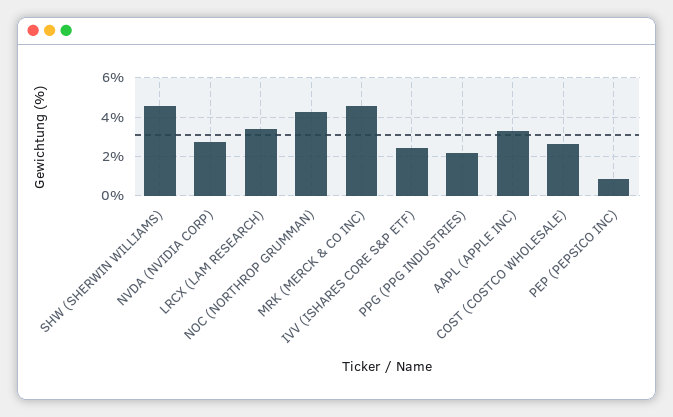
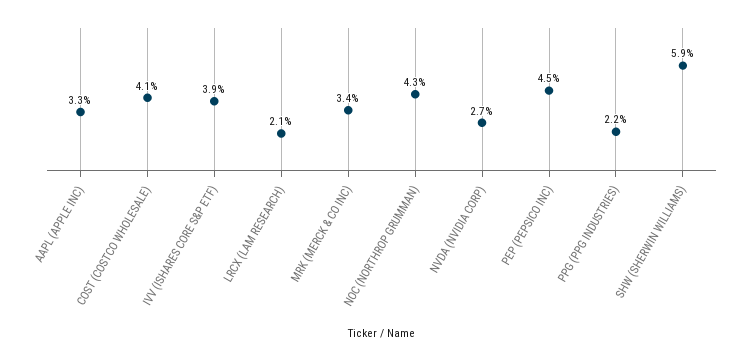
  {
-   "SHW (SHERWIN WILLIAMS)": 4.5,
+   "SHW (SHERWIN WILLIAMS)": 5.9,
    "NVDA (NVIDIA CORP)": 2.7,
-   "LRCX (LAM RESEARCH)": 3.5,
+   "LRCX (LAM RESEARCH)": 2.1,
    "NOC (NORTHROP GRUMMAN)": 4.3,
-   "MRK (MERCK & CO INC)": 4.5,
+   "MRK (MERCK & CO INC)": 3.4,
-   "IVV (ISHARES CORE S&P ETF)": 2.5,
+   "IVV (ISHARES CORE S&P ETF)": 3.9,
    "PPG (PPG INDUSTRIES)": 2.2,
    "AAPL (APPLE INC)": 3.3,
-   "COST (COSTCO WHOLESALE)": 2.5,
+   "COST (COSTCO WHOLESALE)": 4.1,
-   "PEP (PEPSICO INC)": 1
+   "PEP (PEPSICO INC)": 4.5
  }

